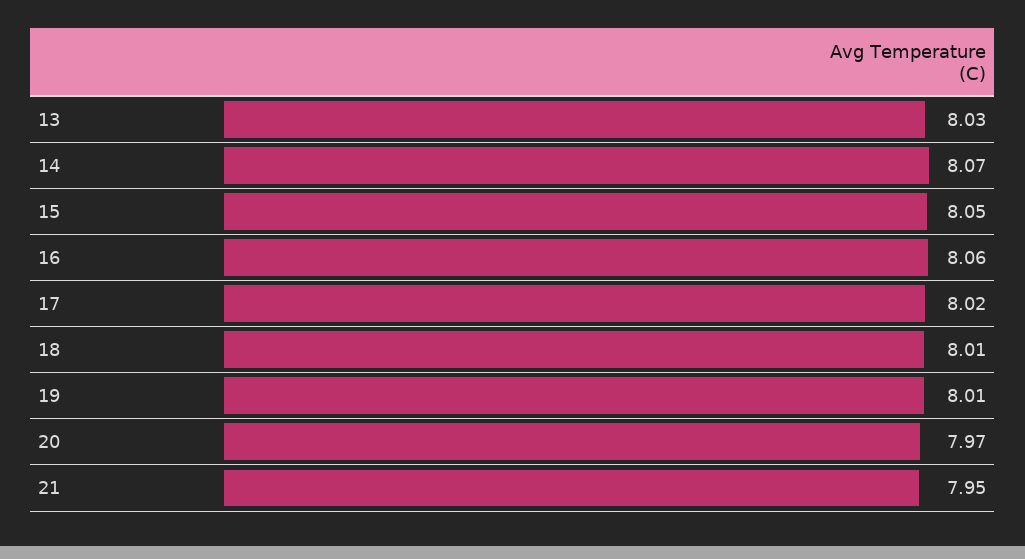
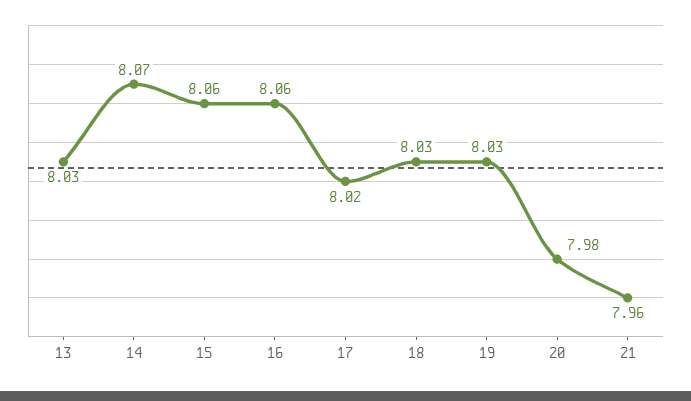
  {
    "13": 8.03,
    "14": 8.07,
-   "15": 8.05,
+   "15": 8.06,
    "16": 8.06,
    "17": 8.02,
-   "18": 8.01,
+   "18": 8.03,
-   "19": 8.01,
+   "19": 8.03,
-   "20": 7.97,
+   "20": 7.98,
-   "21": 7.95
+   "21": 7.96
  }

